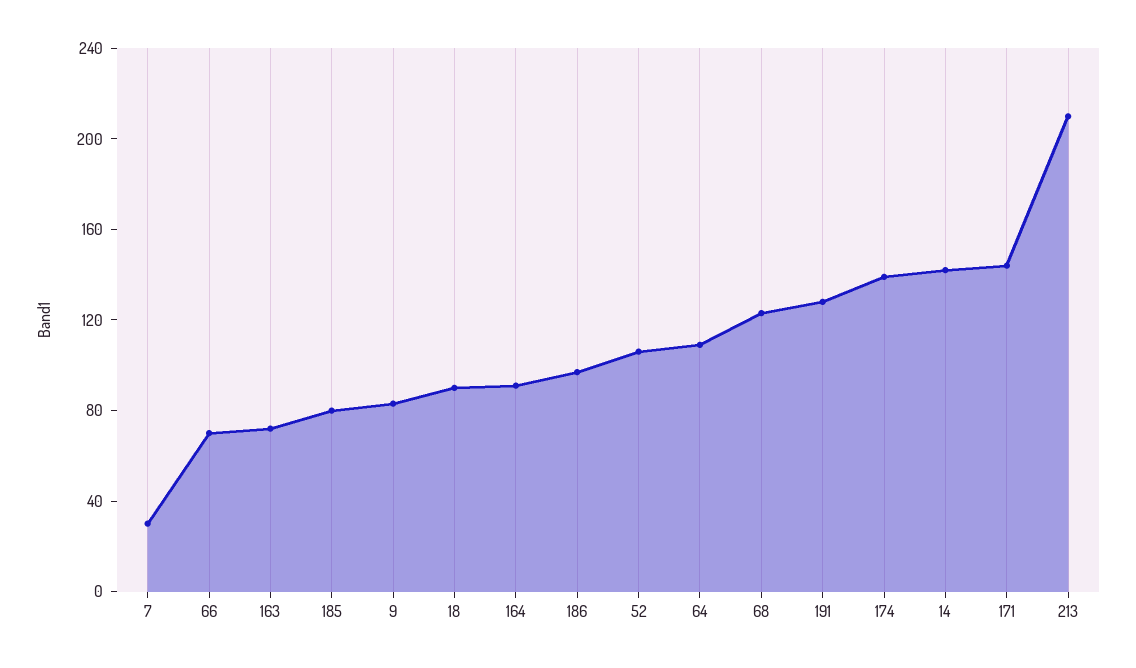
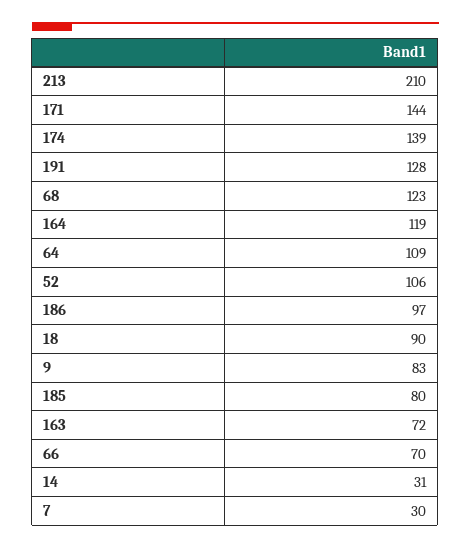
  {
    "7": 30,
    "66": 70,
    "163": 72,
    "185": 80,
    "9": 83,
    "18": 90,
-   "164": 90,
+   "164": 119,
    "186": 97,
    "52": 106,
    "64": 109,
    "68": 123,
    "191": 128,
    "174": 139,
-   "14": 140,
+   "14": 31,
    "171": 144,
    "213": 210
  }

